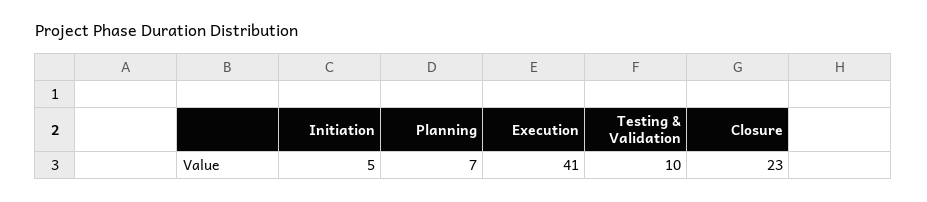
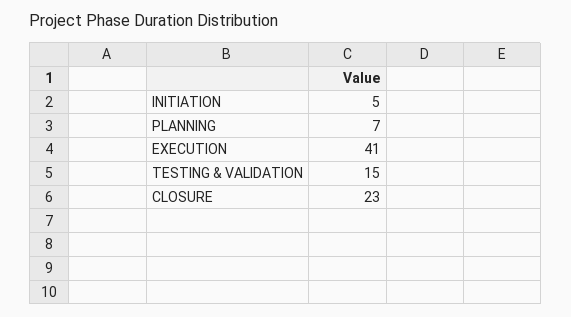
  {
    "Initiation": 5,
    "Planning": 7,
    "Execution": 41,
-   "Testing & Validation": 10,
+   "Testing & Validation": 15,
    "Closure": 23
  }

